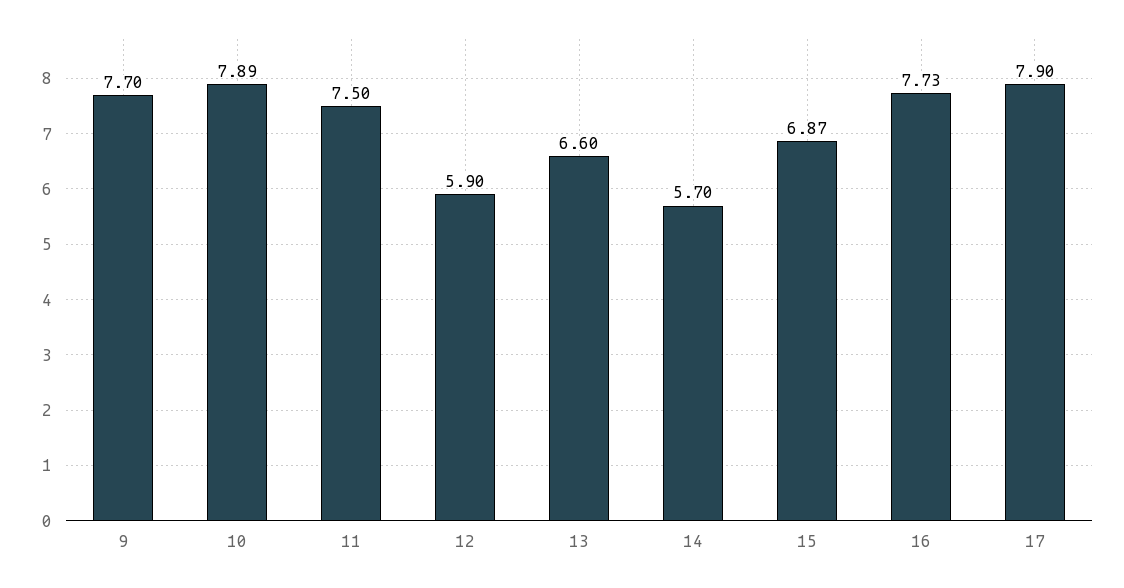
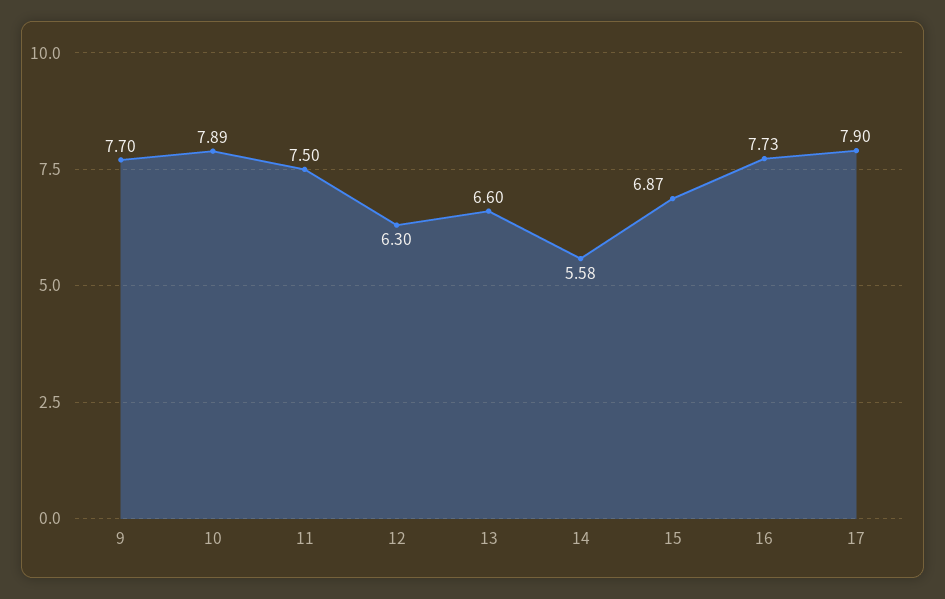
  {
    "9": 7.7,
    "10": 7.89,
    "11": 7.5,
-   "12": 5.9,
+   "12": 6.3,
    "13": 6.6,
-   "14": 5.7,
+   "14": 5.58,
    "15": 6.87,
    "16": 7.73,
    "17": 7.9
  }

